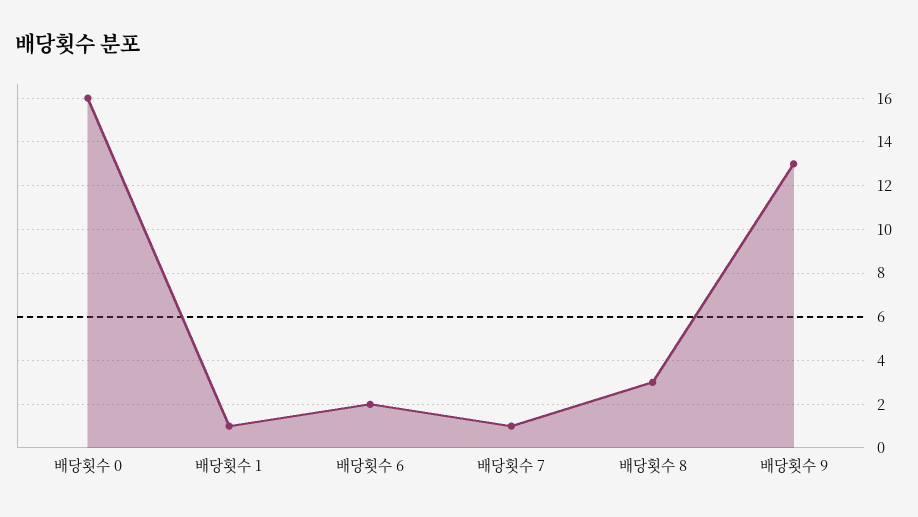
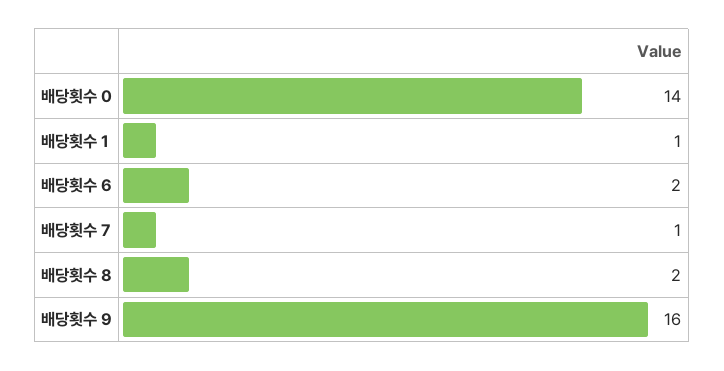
  {
-   "배당횟수 0": 16,
+   "배당횟수 0": 14,
    "배당횟수 1": 1,
    "배당횟수 6": 2,
    "배당횟수 7": 1,
-   "배당횟수 8": 3,
+   "배당횟수 8": 2,
-   "배당횟수 9": 13
+   "배당횟수 9": 16
  }

